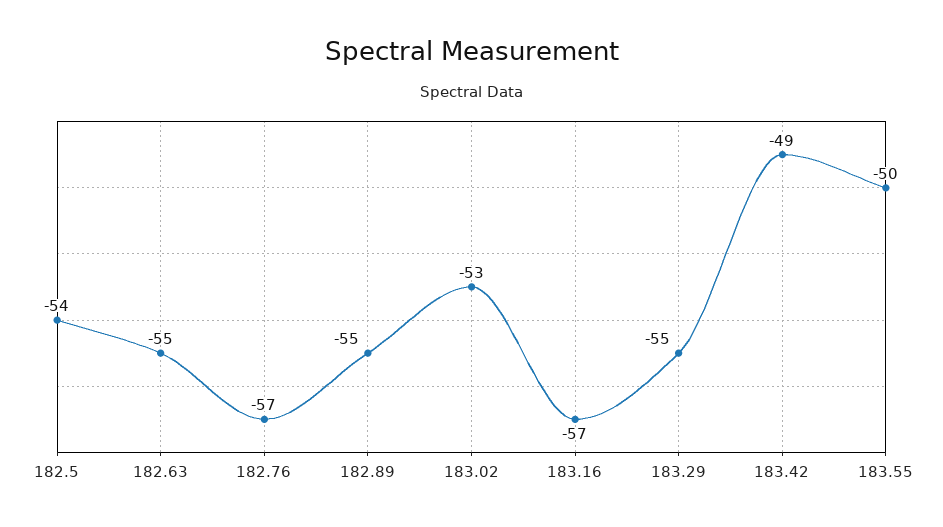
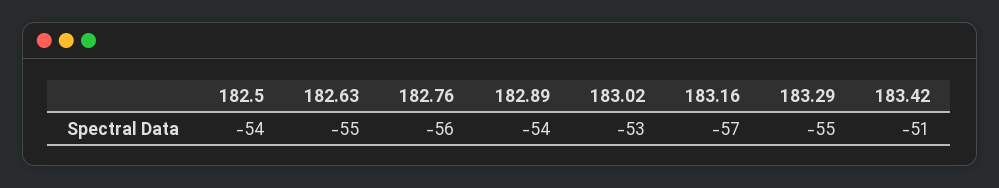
  {
    "182.5": -54,
    "182.63": -55,
-   "182.76": -57,
+   "182.76": -56,
-   "182.89": -55,
+   "182.89": -54,
    "183.02": -53,
    "183.16": -57,
    "183.29": -55,
-   "183.42": -49,
+   "183.42": -51
-   "183.55": -50
  }

